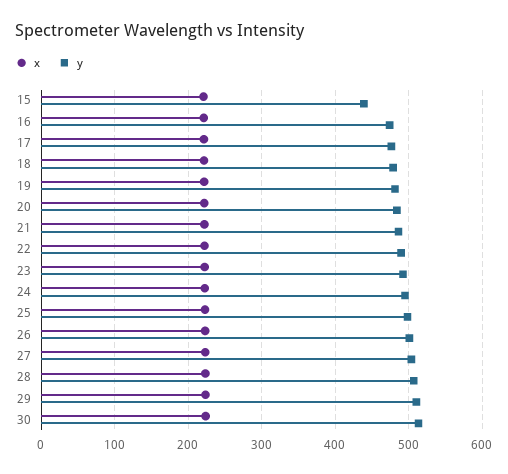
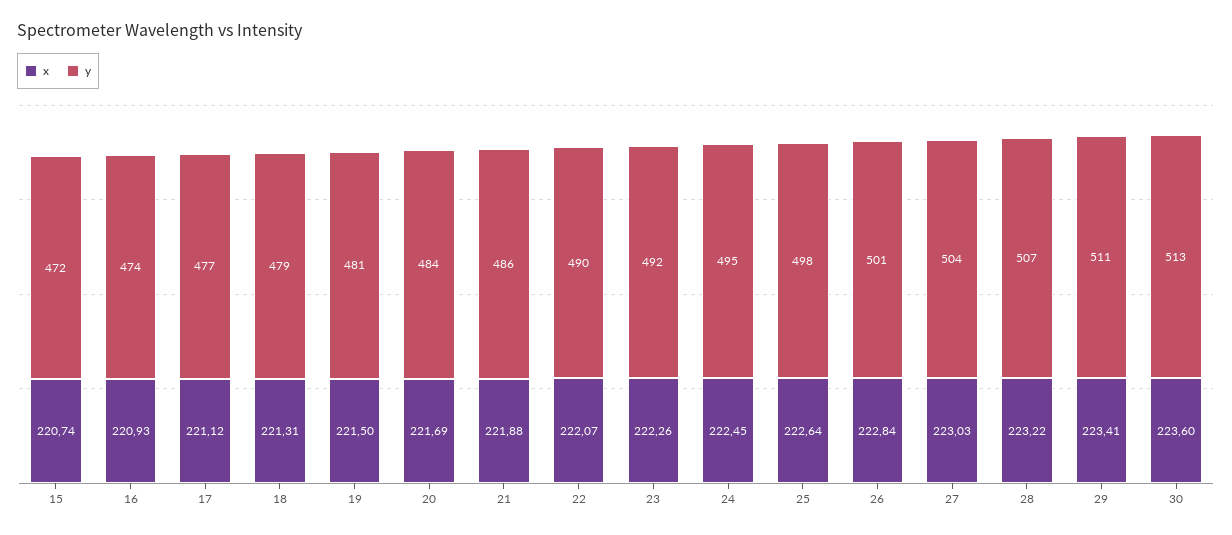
  {
    "x": {
      "15": 220.74,
      "16": 220.93,
      "17": 221.12,
      "18": 221.31,
      "19": 221.5,
      "20": 221.69,
      "21": 221.88,
      "22": 222.07,
      "23": 222.26,
      "24": 222.45,
      "25": 222.64,
      "26": 222.84,
      "27": 223.03,
      "28": 223.22,
      "29": 223.41,
      "30": 223.6
    },
    "y": {
-     "15": 440,
+     "15": 472,
      "16": 474,
      "17": 477,
      "18": 479,
      "19": 481,
      "20": 484,
      "21": 486,
      "22": 490,
      "23": 492,
      "24": 495,
      "25": 498,
      "26": 501,
      "27": 504,
      "28": 507,
      "29": 511,
      "30": 513
    }
  }

